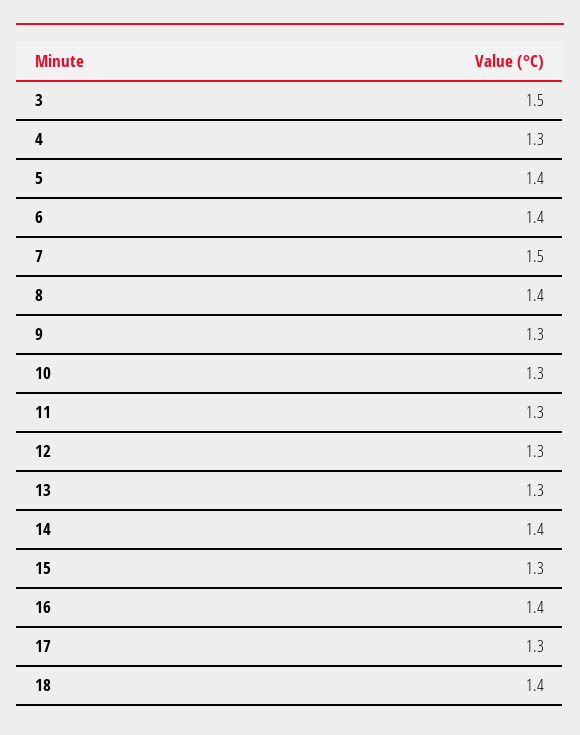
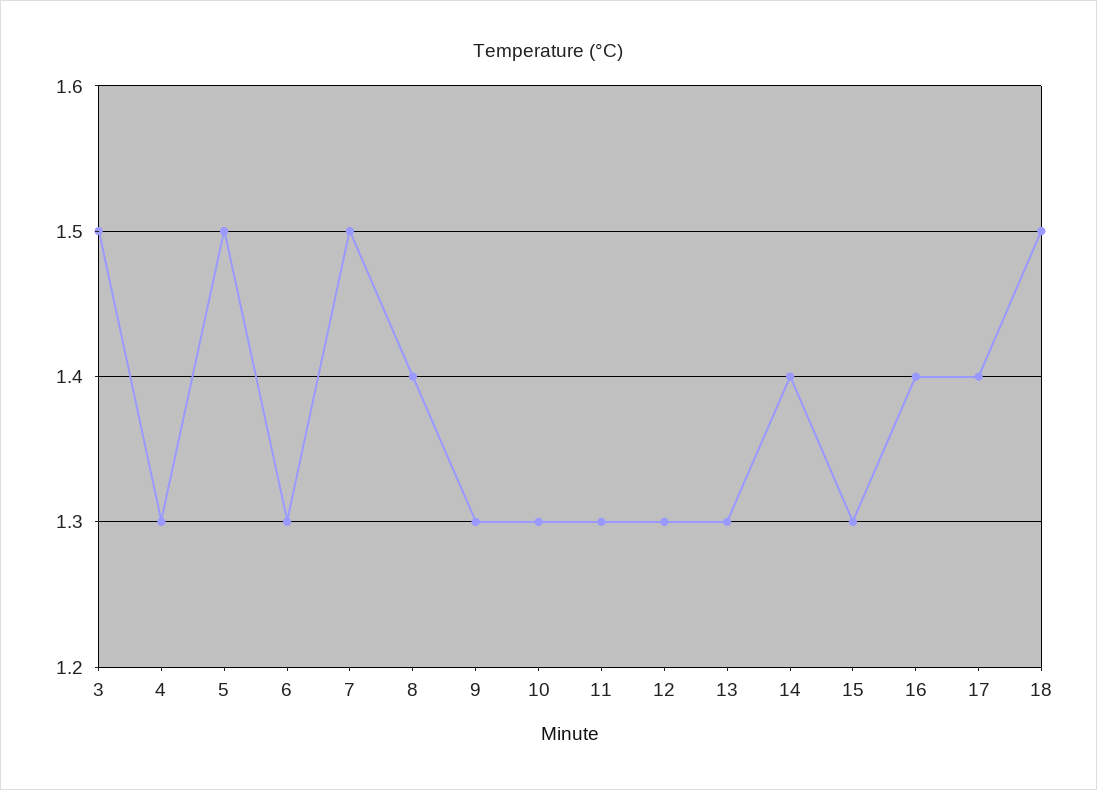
  {
    "3": 1.5,
    "4": 1.3,
-   "5": 1.4,
+   "5": 1.5,
-   "6": 1.4,
+   "6": 1.3,
    "7": 1.5,
    "8": 1.4,
    "9": 1.3,
    "10": 1.3,
    "11": 1.3,
    "12": 1.3,
    "13": 1.3,
    "14": 1.4,
    "15": 1.3,
    "16": 1.4,
-   "17": 1.3,
+   "17": 1.4,
-   "18": 1.4
+   "18": 1.5
  }

